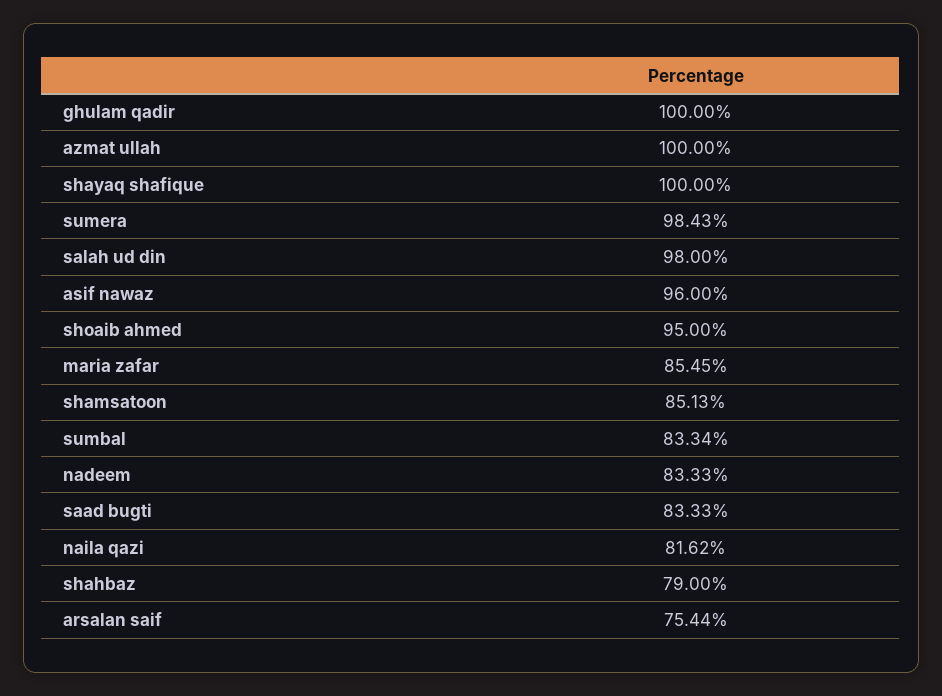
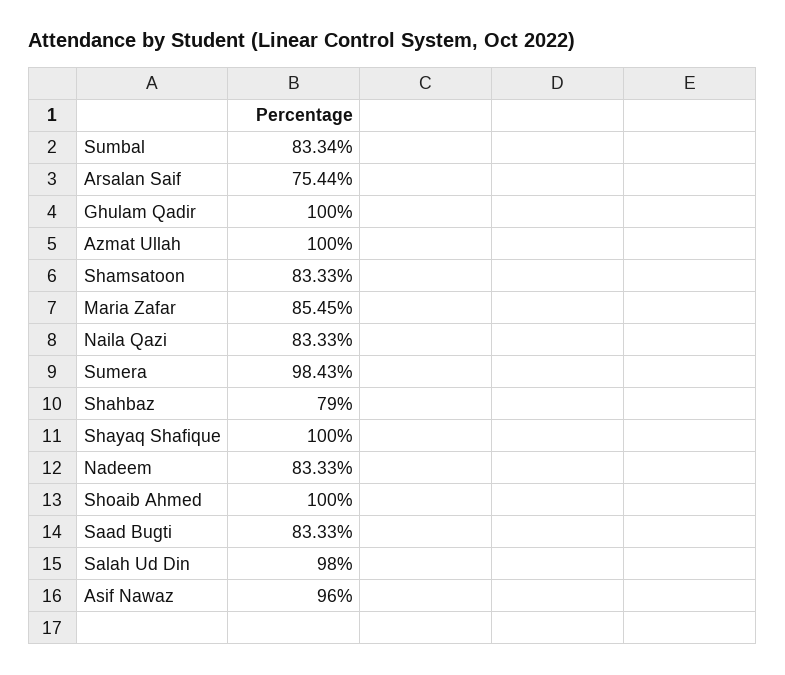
  {
    "ghulam qadir": 100,
    "azmat ullah": 100,
    "shayaq shafique": 100,
    "sumera": 98.43,
    "salah ud din": 98,
    "asif nawaz": 96,
-   "shoaib ahmed": 95,
+   "shoaib ahmed": 100,
    "maria zafar": 85.45,
-   "shamsatoon": 85.13,
+   "shamsatoon": 83.33,
    "sumbal": 83.34,
    "nadeem": 83.33,
    "saad bugti": 83.33,
-   "naila qazi": 81.62,
+   "naila qazi": 83.33,
    "shahbaz": 79,
    "arsalan saif": 75.44
  }

